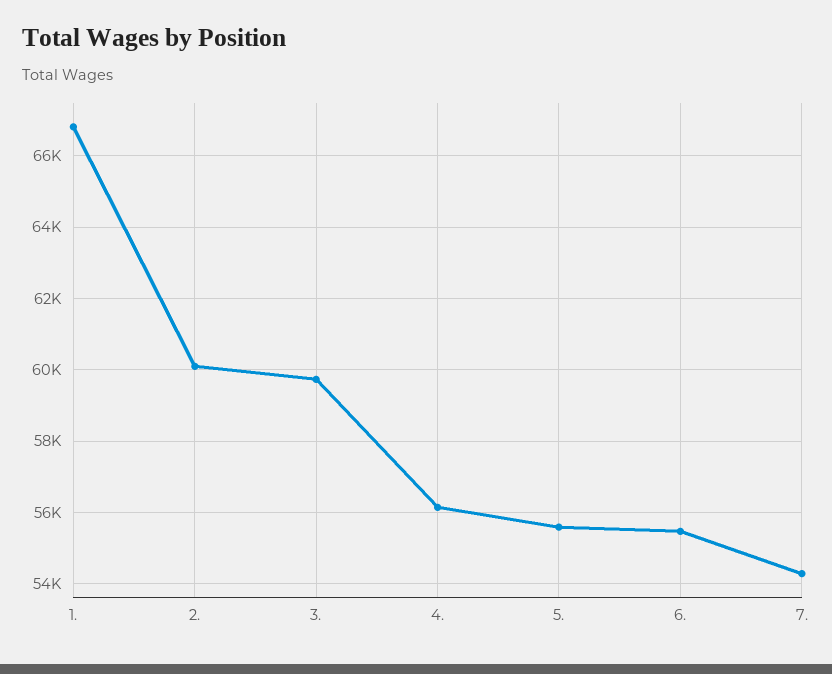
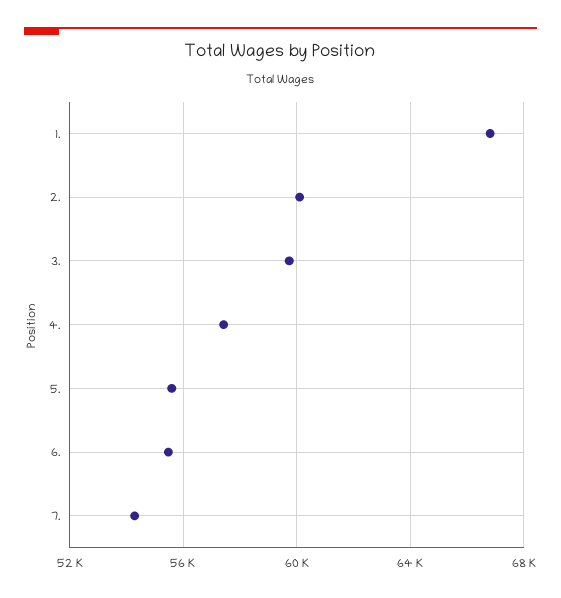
  {
    "1.": 66800,
    "2.": 60000,
    "3.": 59800,
-   "4.": 56200,
+   "4.": 57500,
    "5.": 55600,
    "6.": 55400,
    "7.": 54200
  }

